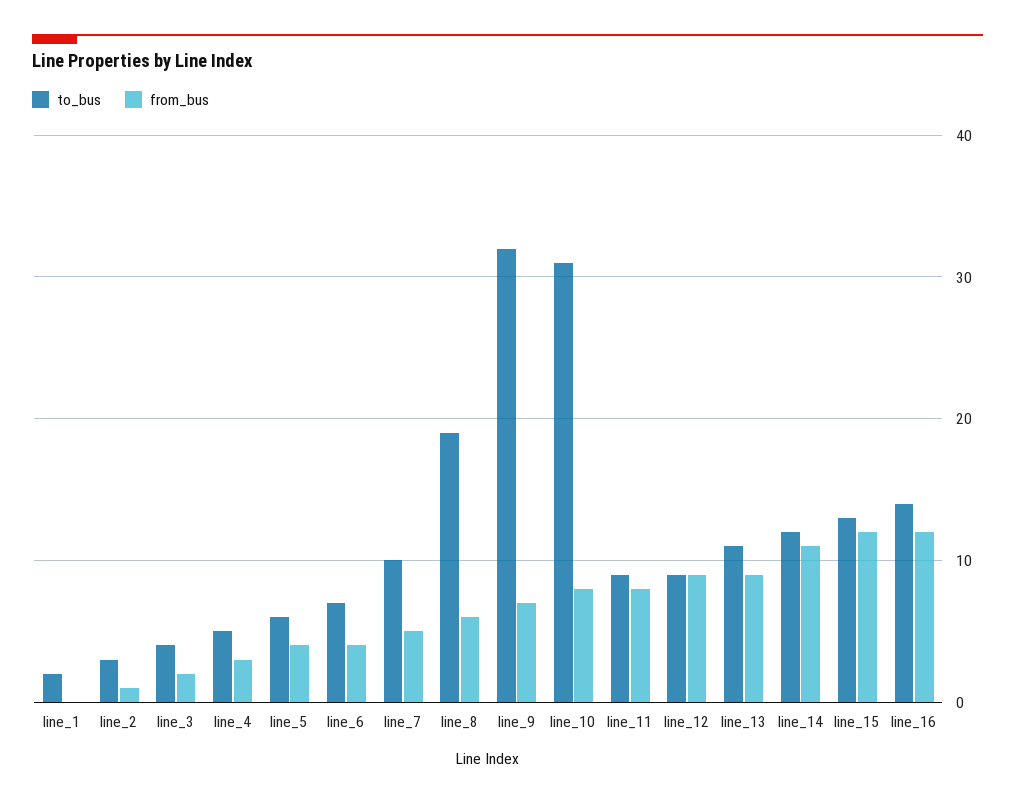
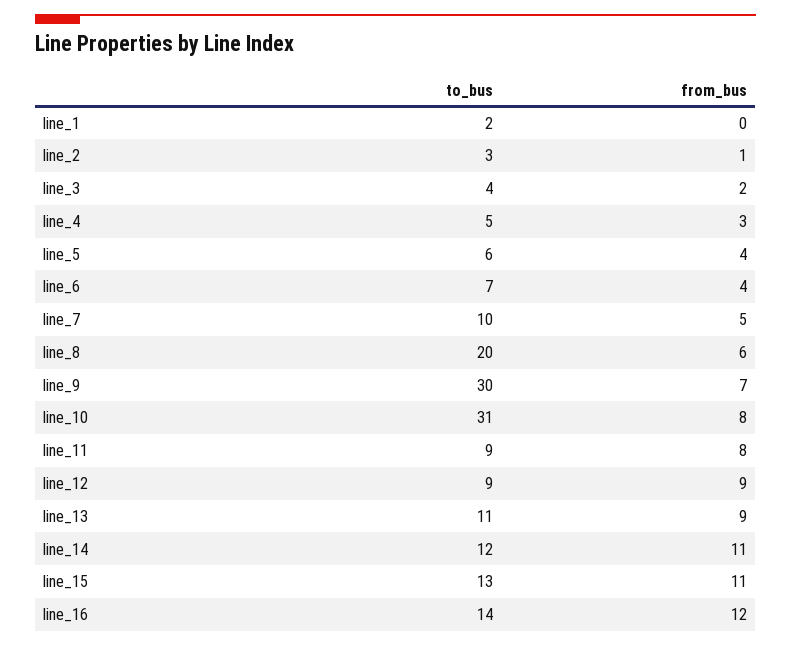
  {
    "to_bus": {
      "line_1": 2,
      "line_2": 3,
      "line_3": 4,
      "line_4": 5,
      "line_5": 6,
      "line_6": 7,
      "line_7": 10,
-     "line_8": 19,
+     "line_8": 20,
-     "line_9": 32,
+     "line_9": 30,
      "line_10": 31,
      "line_11": 9,
      "line_12": 9,
      "line_13": 11,
      "line_14": 12,
      "line_15": 13,
      "line_16": 14
    },
    "from_bus": {
      "line_1": 0,
      "line_2": 1,
      "line_3": 2,
      "line_4": 3,
      "line_5": 4,
      "line_6": 4,
      "line_7": 5,
      "line_8": 6,
      "line_9": 7,
      "line_10": 8,
      "line_11": 8,
      "line_12": 9,
      "line_13": 9,
      "line_14": 11,
-     "line_15": 12,
+     "line_15": 11,
      "line_16": 12
    }
  }

